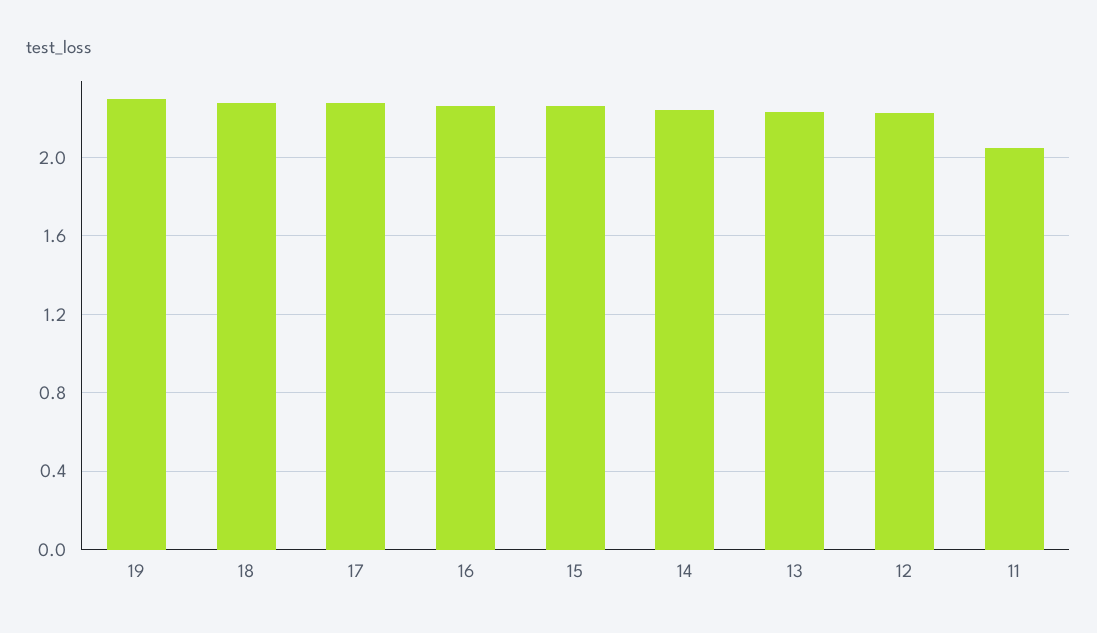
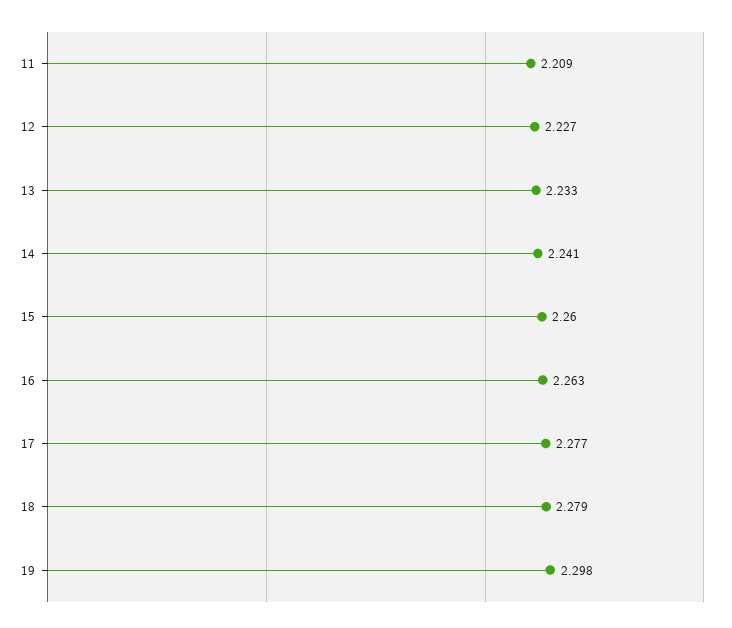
  {
    "19": 2.298,
    "18": 2.279,
    "17": 2.277,
    "16": 2.263,
    "15": 2.26,
    "14": 2.241,
    "13": 2.233,
    "12": 2.227,
-   "11": 2.05
+   "11": 2.209
  }

